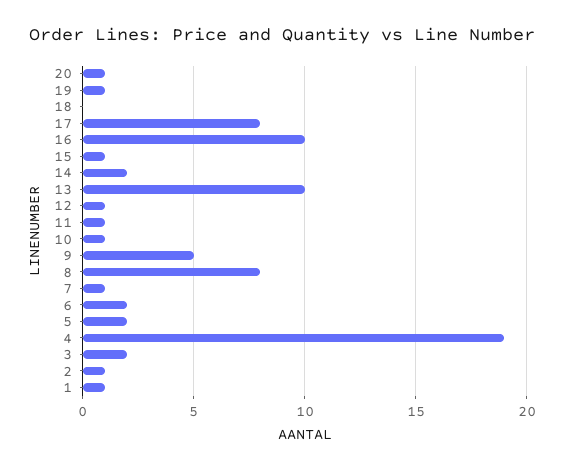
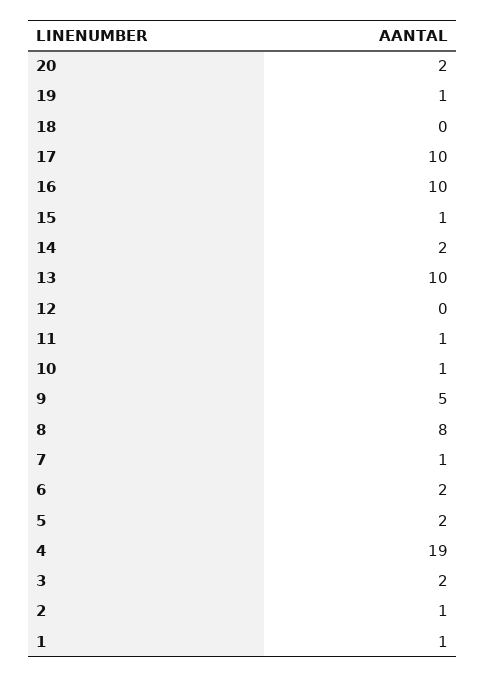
  {
-   "20": 1,
+   "20": 2,
    "19": 1,
    "18": 0,
-   "17": 8,
+   "17": 10,
    "16": 10,
    "15": 1,
    "14": 2,
    "13": 10,
-   "12": 1,
+   "12": 0,
    "11": 1,
    "10": 1,
    "9": 5,
    "8": 8,
    "7": 1,
    "6": 2,
    "5": 2,
    "4": 19,
    "3": 2,
    "2": 1,
    "1": 1
  }

